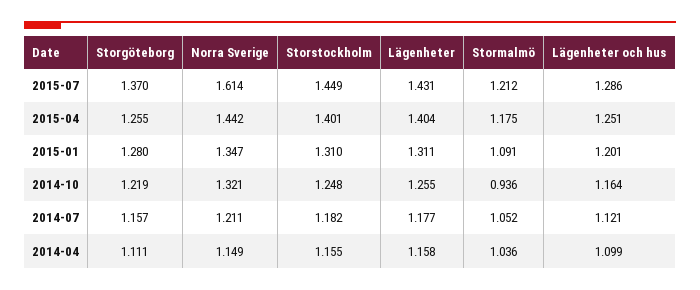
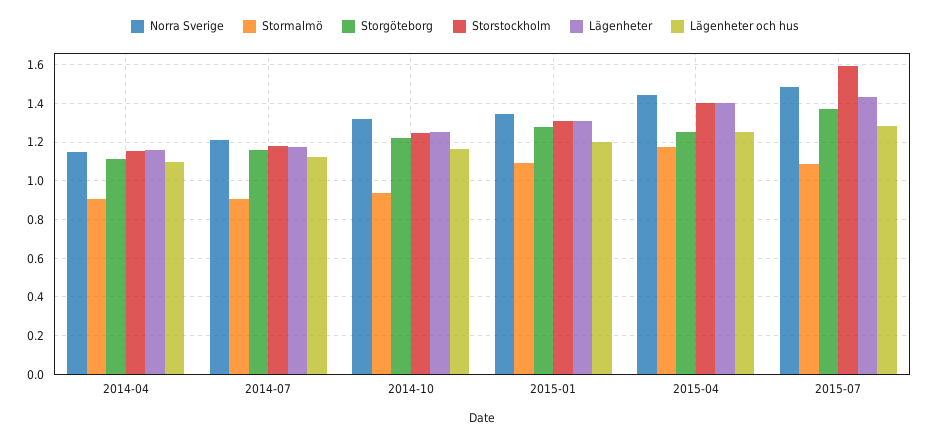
  {
    "Storgöteborg": {
      "2015-07": 1.37,
      "2015-04": 1.255,
      "2015-01": 1.28,
      "2014-10": 1.219,
      "2014-07": 1.157,
      "2014-04": 1.111
    },
    "Norra Sverige": {
-     "2015-07": 1.614,
+     "2015-07": 1.5,
      "2015-04": 1.442,
      "2015-01": 1.347,
      "2014-10": 1.321,
      "2014-07": 1.211,
      "2014-04": 1.149
    },
    "Storstockholm": {
-     "2015-07": 1.449,
+     "2015-07": 1.6,
      "2015-04": 1.401,
      "2015-01": 1.31,
      "2014-10": 1.248,
      "2014-07": 1.182,
      "2014-04": 1.155
    },
    "Lägenheter": {
      "2015-07": 1.431,
      "2015-04": 1.404,
      "2015-01": 1.311,
      "2014-10": 1.255,
      "2014-07": 1.177,
      "2014-04": 1.158
    },
    "Stormalmö": {
-     "2015-07": 1.212,
+     "2015-07": 1.1,
      "2015-04": 1.175,
      "2015-01": 1.091,
      "2014-10": 0.936,
-     "2014-07": 1.052,
+     "2014-07": 0.9,
-     "2014-04": 1.036
+     "2014-04": 0.9
    },
    "Lägenheter och hus": {
      "2015-07": 1.286,
      "2015-04": 1.251,
      "2015-01": 1.201,
      "2014-10": 1.164,
      "2014-07": 1.121,
      "2014-04": 1.099
    }
  }

